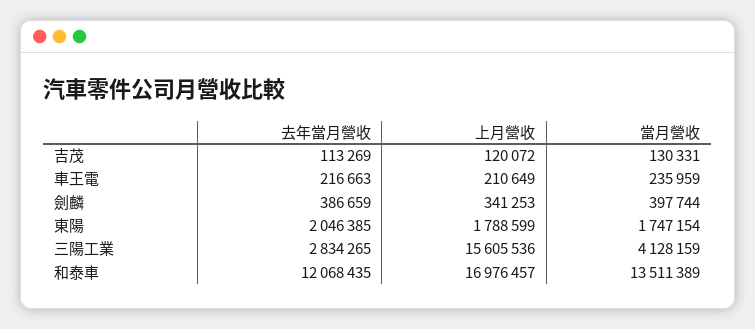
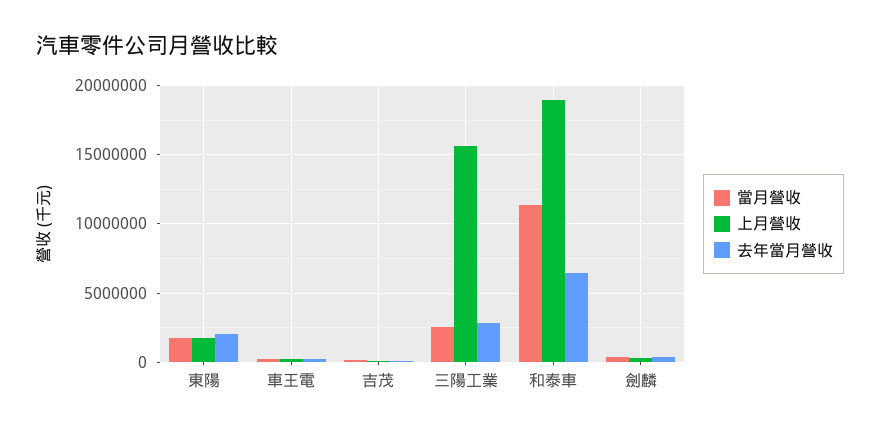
  {
    "去年當月營收": {
      "吉茂": 113269,
      "車王電": 216663,
      "劍麟": 386659,
      "東陽": 2046385,
      "三陽工業": 2834265,
-     "和泰車": 12068435
+     "和泰車": 6500000
    },
    "上月營收": {
      "吉茂": 120072,
      "車王電": 210649,
      "劍麟": 341253,
      "東陽": 1788599,
      "三陽工業": 15605536,
-     "和泰車": 16976457
+     "和泰車": 19000000
    },
    "當月營收": {
      "吉茂": 130331,
      "車王電": 235959,
      "劍麟": 397744,
      "東陽": 1747154,
-     "三陽工業": 4128159,
+     "三陽工業": 2500000,
-     "和泰車": 13511389
+     "和泰車": 11500000
    }
  }

